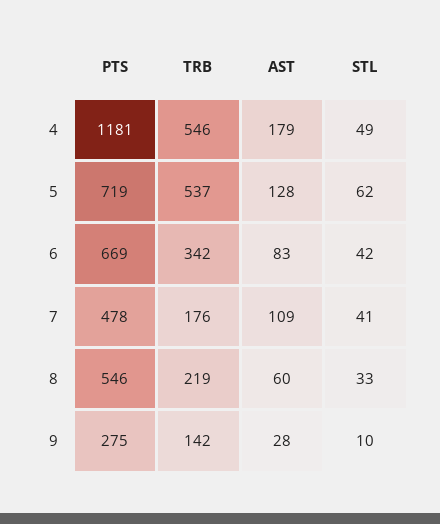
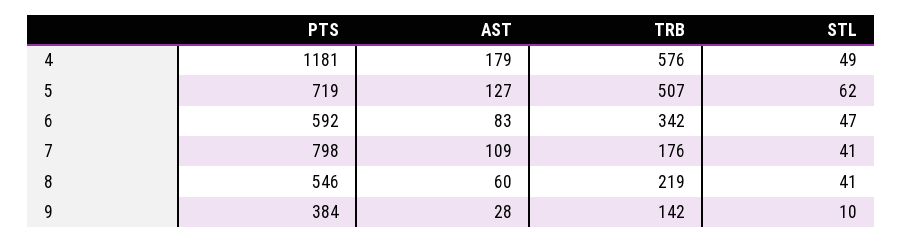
  {
    "PTS": {
      "4": 1181,
      "5": 719,
-     "6": 669,
+     "6": 592,
-     "7": 478,
+     "7": 798,
      "8": 546,
-     "9": 275
+     "9": 384
    },
    "TRB": {
-     "4": 546,
+     "4": 576,
-     "5": 537,
+     "5": 507,
      "6": 342,
      "7": 176,
      "8": 219,
      "9": 142
    },
    "AST": {
      "4": 179,
-     "5": 128,
+     "5": 127,
      "6": 83,
      "7": 109,
      "8": 60,
      "9": 28
    },
    "STL": {
      "4": 49,
      "5": 62,
-     "6": 42,
+     "6": 47,
      "7": 41,
-     "8": 33,
+     "8": 41,
      "9": 10
    }
  }

